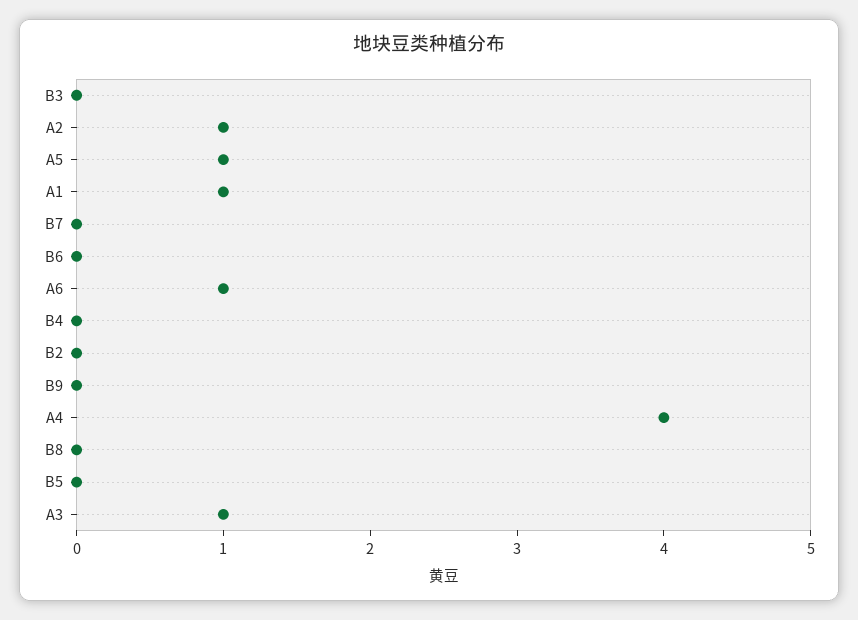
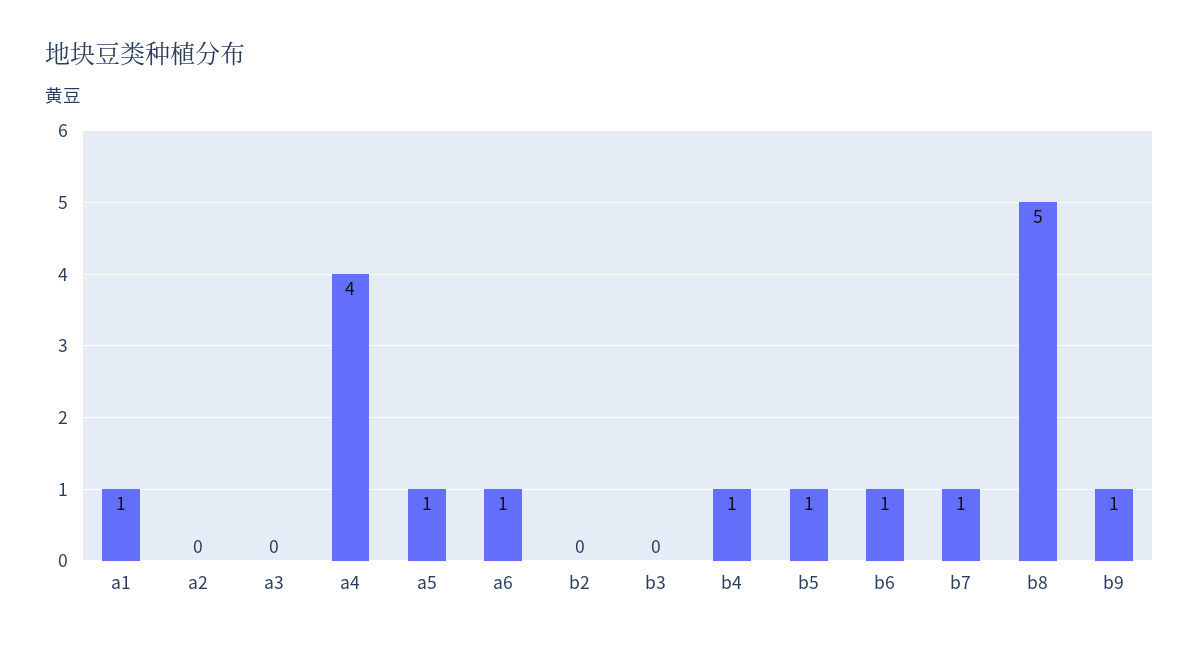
  {
    "B3": 0,
-   "A2": 1,
+   "A2": 0,
    "A5": 1,
    "A1": 1,
-   "B7": 0,
+   "B7": 1,
-   "B6": 0,
+   "B6": 1,
    "A6": 1,
-   "B4": 0,
+   "B4": 1,
    "B2": 0,
-   "B9": 0,
+   "B9": 1,
    "A4": 4,
-   "B8": 0,
+   "B8": 5,
-   "B5": 0,
+   "B5": 1,
-   "A3": 1
+   "A3": 0
  }

